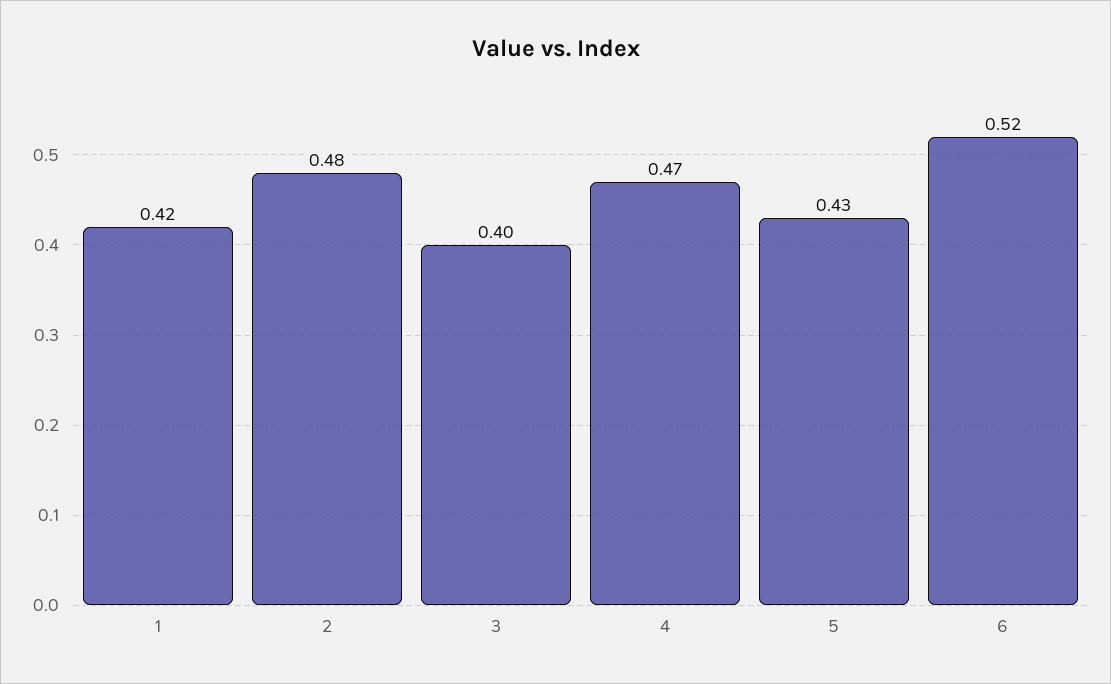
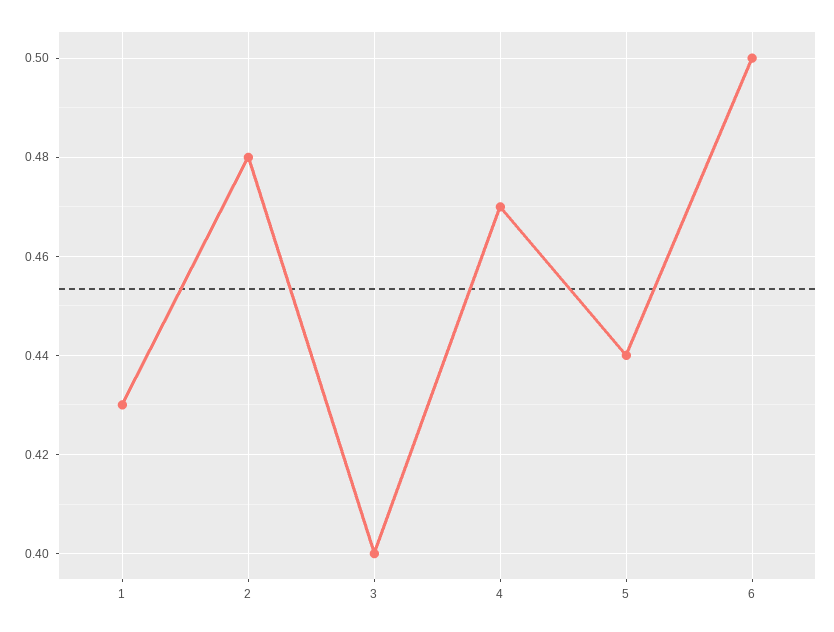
  {
-   "1": 0.42,
+   "1": 0.43,
    "2": 0.48,
    "3": 0.4,
    "4": 0.47,
-   "5": 0.43,
+   "5": 0.44,
-   "6": 0.52
+   "6": 0.5
  }

